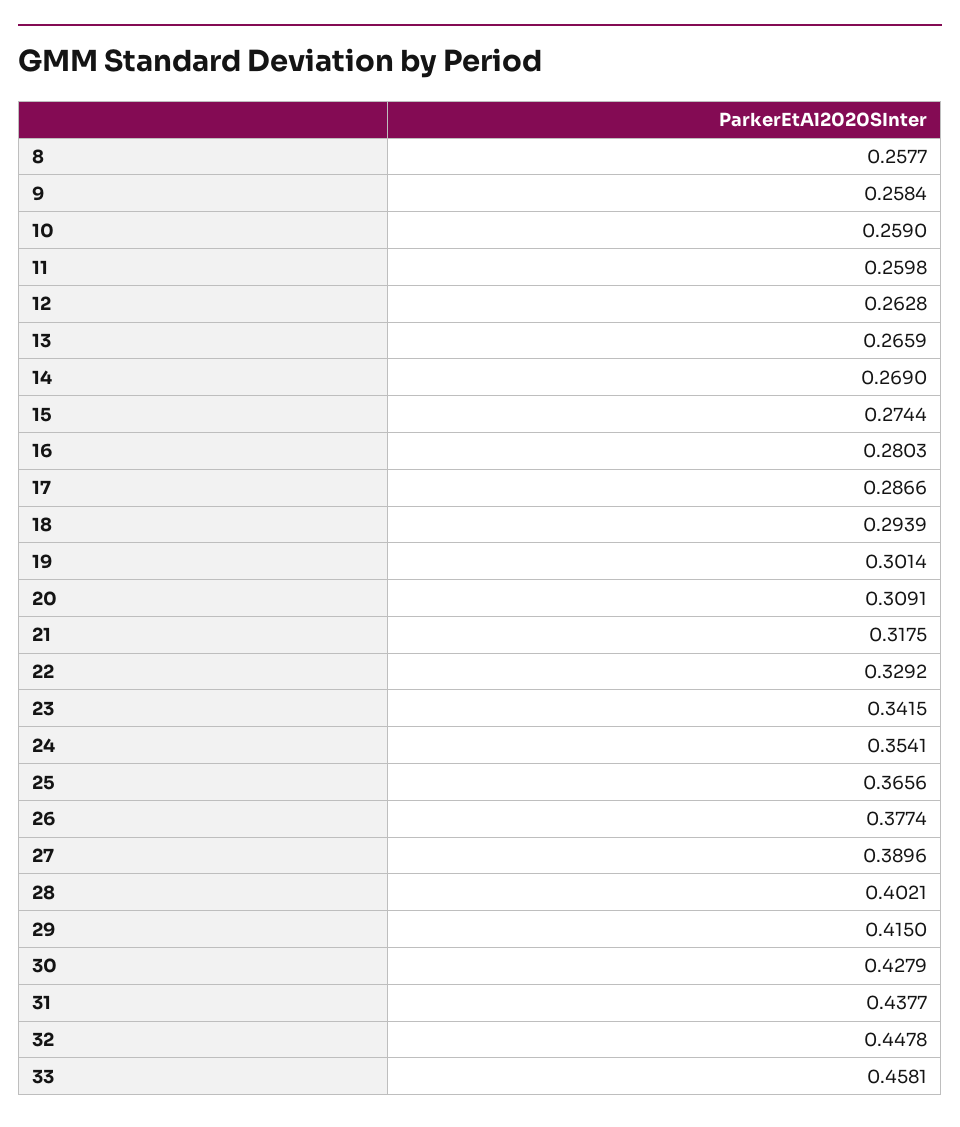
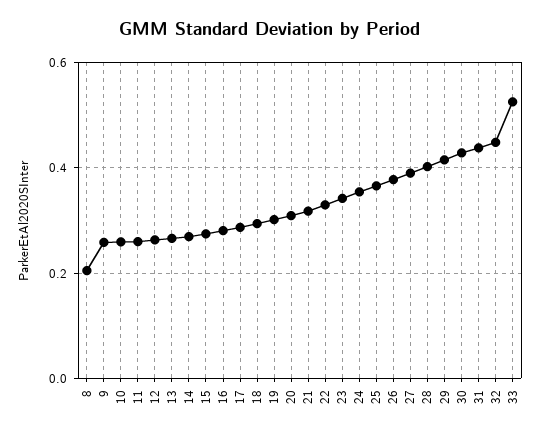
  {
-   "8": 0.2577,
+   "8": 0.2,
    "9": 0.2584,
    "10": 0.259,
    "11": 0.2598,
    "12": 0.2628,
    "13": 0.2659,
    "14": 0.269,
    "15": 0.2744,
    "16": 0.2803,
    "17": 0.2866,
    "18": 0.2939,
    "19": 0.3014,
    "20": 0.3091,
    "21": 0.3175,
    "22": 0.3292,
    "23": 0.3415,
    "24": 0.3541,
    "25": 0.3656,
    "26": 0.3774,
    "27": 0.3896,
    "28": 0.4021,
    "29": 0.415,
    "30": 0.4279,
    "31": 0.4377,
    "32": 0.4478,
-   "33": 0.4581
+   "33": 0.52
  }

